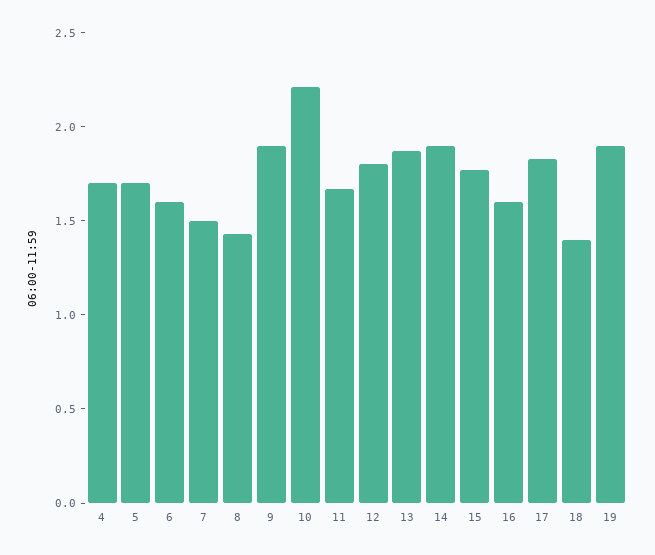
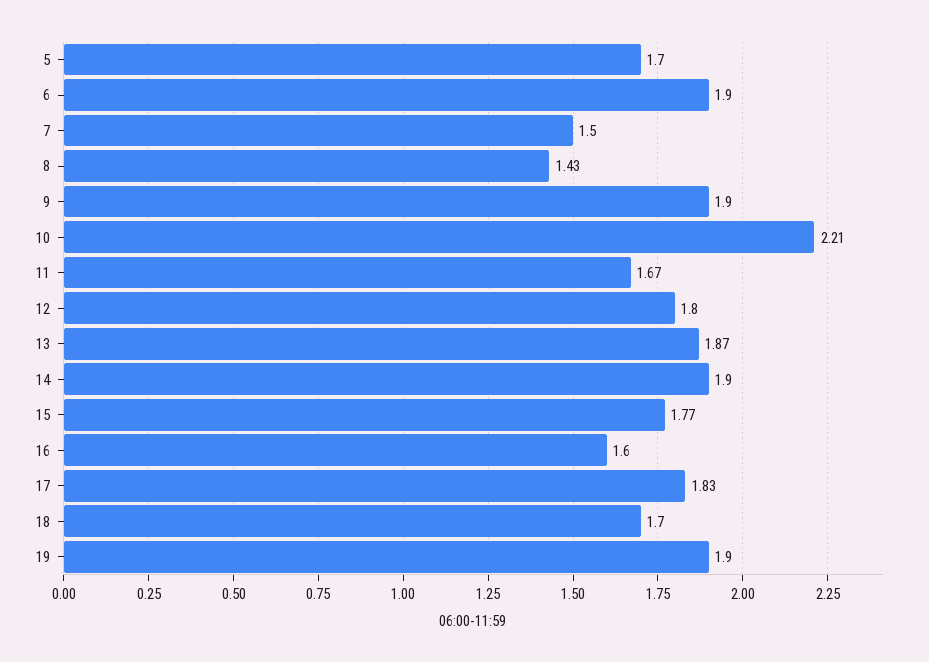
  {
-   "4": 1.7,
    "5": 1.7,
-   "6": 1.6,
+   "6": 1.9,
    "7": 1.5,
    "8": 1.43,
    "9": 1.9,
    "10": 2.21,
    "11": 1.67,
    "12": 1.8,
    "13": 1.87,
    "14": 1.9,
    "15": 1.77,
    "16": 1.6,
    "17": 1.83,
-   "18": 1.4,
+   "18": 1.7,
    "19": 1.9
  }

